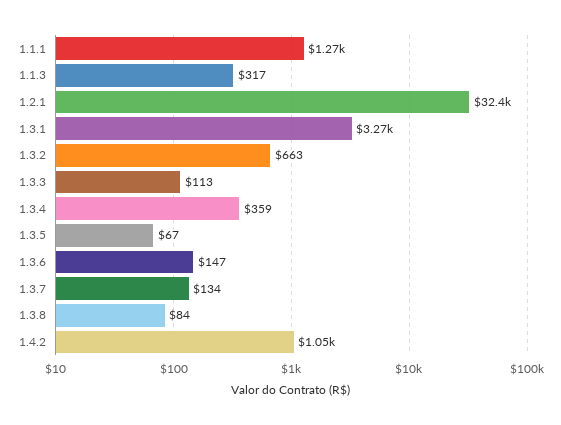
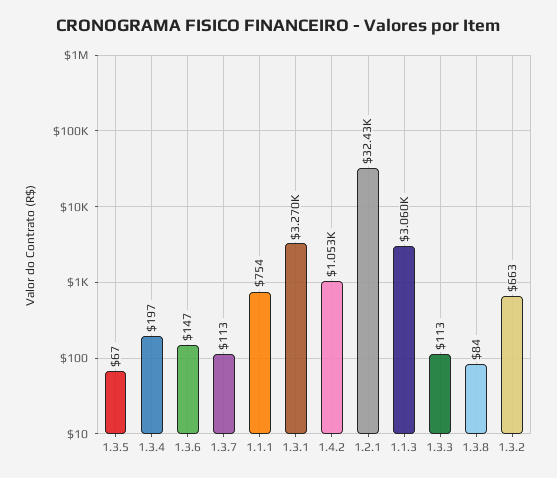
  {
-   "1.1.1": 1270,
+   "1.1.1": 754,
-   "1.1.3": 317,
+   "1.1.3": 3060,
    "1.2.1": 32430,
    "1.3.1": 3270,
    "1.3.2": 663,
    "1.3.3": 113,
-   "1.3.4": 359,
+   "1.3.4": 197,
    "1.3.5": 67,
    "1.3.6": 147,
-   "1.3.7": 134,
+   "1.3.7": 113,
    "1.3.8": 84,
    "1.4.2": 1053
  }

